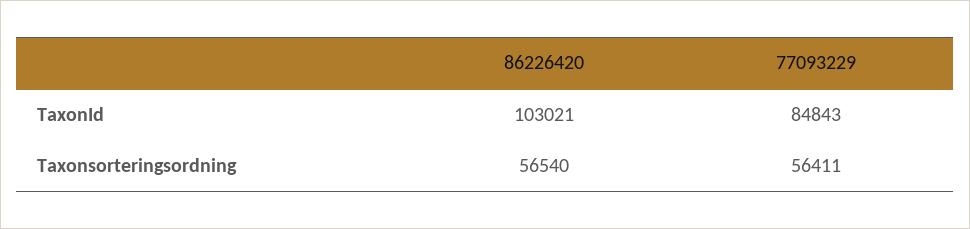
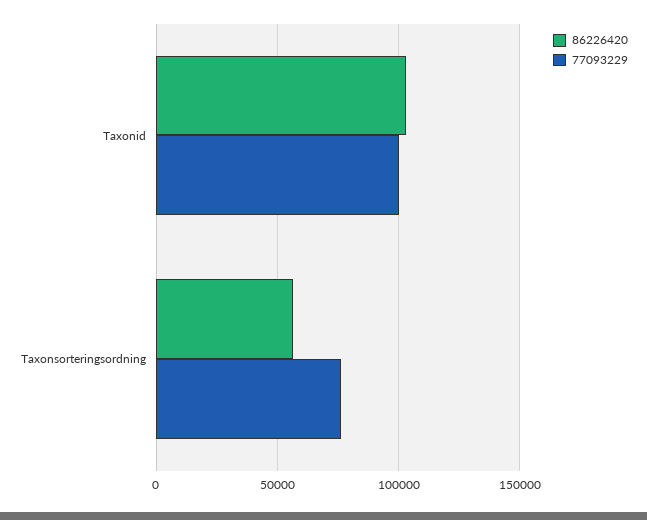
  {
    "86226420": {
      "TaxonId": 103021,
      "Taxonsorteringsordning": 56540
    },
    "77093229": {
-     "TaxonId": 84843,
+     "TaxonId": 100000,
-     "Taxonsorteringsordning": 56411
+     "Taxonsorteringsordning": 75000
    }
  }

